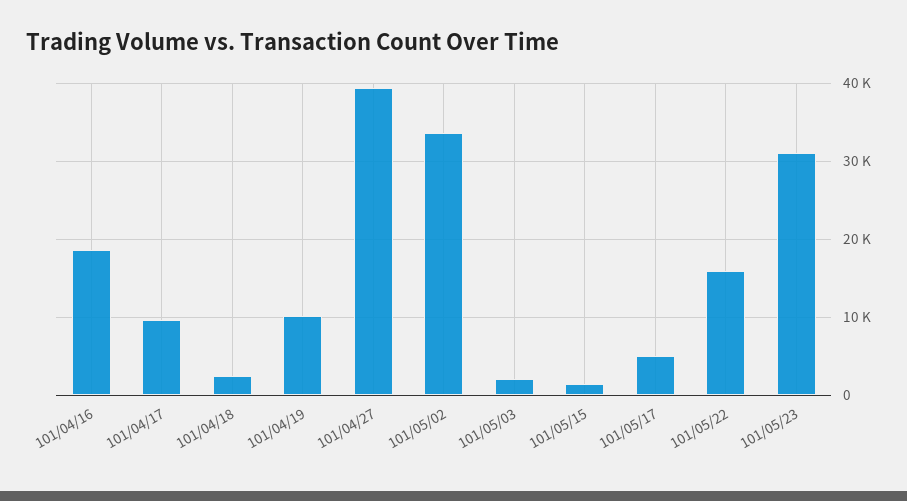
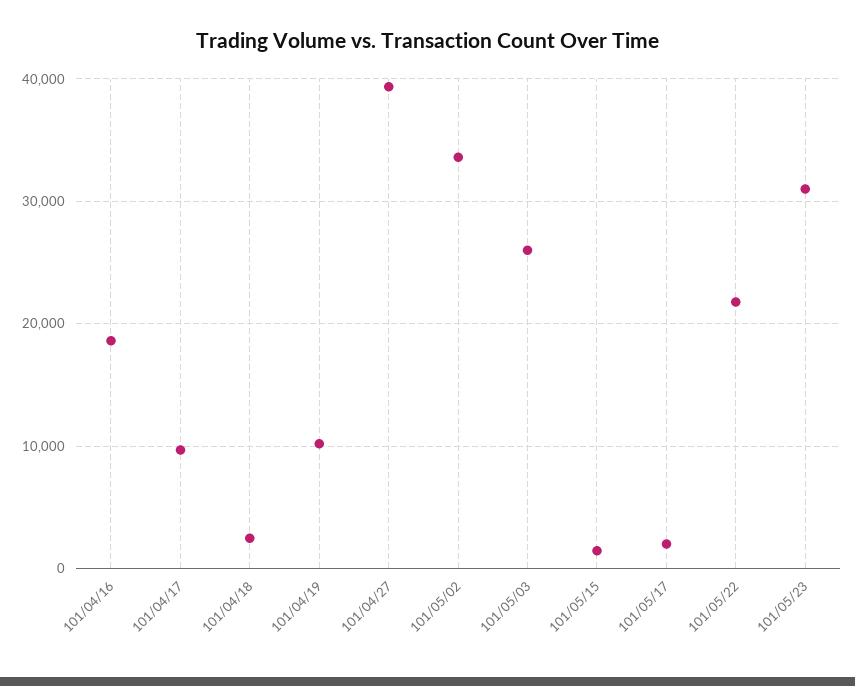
  {
    "101/04/16": 19000,
    "101/04/17": 10000,
    "101/04/18": 2000,
    "101/04/19": 10000,
    "101/04/27": 39000,
    "101/05/02": 34000,
-   "101/05/03": 2000,
+   "101/05/03": 26000,
    "101/05/15": 1000,
-   "101/05/17": 5000,
+   "101/05/17": 2000,
-   "101/05/22": 16000,
+   "101/05/22": 22000,
    "101/05/23": 31000
  }

